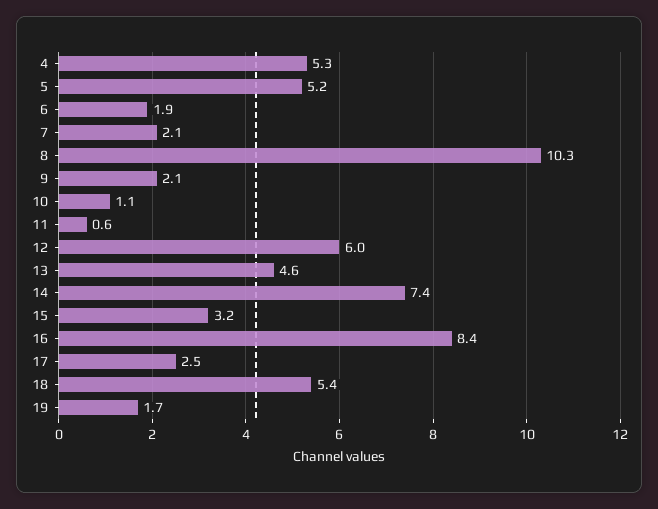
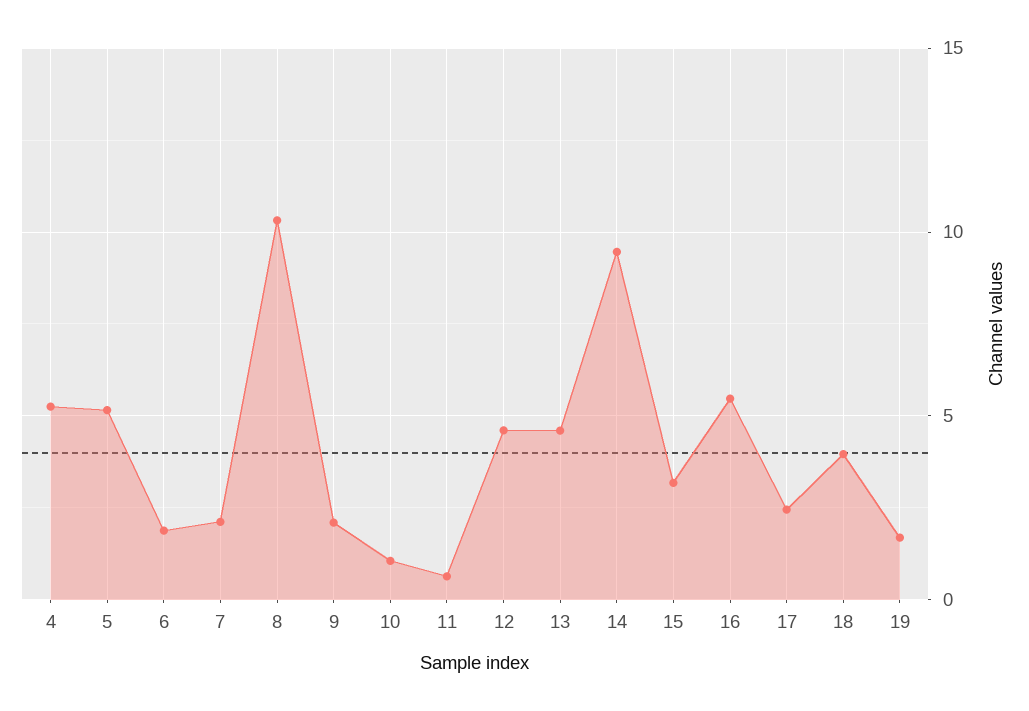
  {
    "4": 5.3,
    "5": 5.2,
    "6": 1.9,
    "7": 2.1,
    "8": 10.3,
    "9": 2.1,
    "10": 1.1,
    "11": 0.6,
-   "12": 6,
+   "12": 4.5,
    "13": 4.6,
-   "14": 7.4,
+   "14": 9.5,
    "15": 3.2,
-   "16": 8.4,
+   "16": 5.5,
    "17": 2.5,
-   "18": 5.4,
+   "18": 4,
    "19": 1.7
  }

